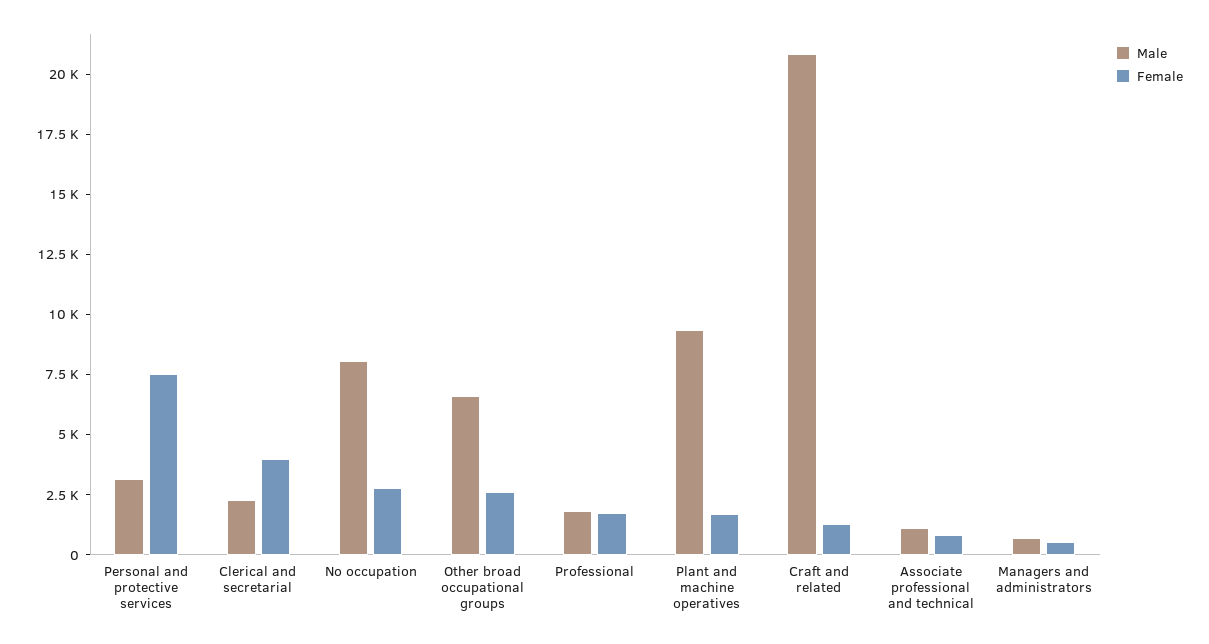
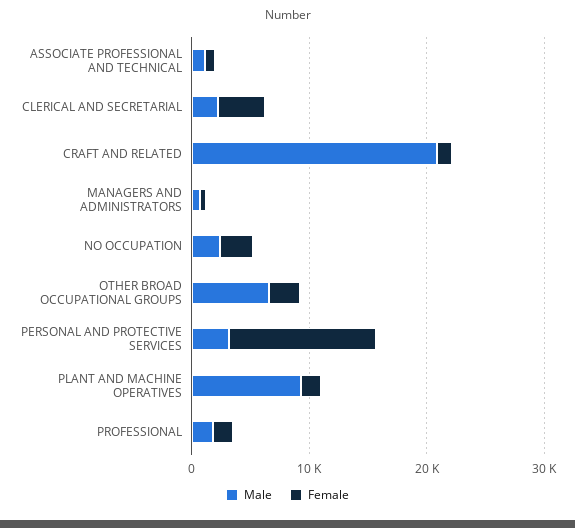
  {
    "Male": {
      "Personal and protective services": 3000,
      "Clerical and secretarial": 2500,
-     "No occupation": 8000,
+     "No occupation": 2000,
      "Other broad occupational groups": 6500,
      "Professional": 2000,
      "Plant and machine operatives": 9500,
      "Craft and related": 21000,
      "Associate professional and technical": 1000,
      "Managers and administrators": 500
    },
    "Female": {
-     "Personal and protective services": 7500,
+     "Personal and protective services": 12000,
      "Clerical and secretarial": 4000,
      "No occupation": 3000,
      "Other broad occupational groups": 2500,
      "Professional": 1500,
      "Plant and machine operatives": 1500,
      "Craft and related": 1500,
      "Associate professional and technical": 1000,
      "Managers and administrators": 500
    }
  }

